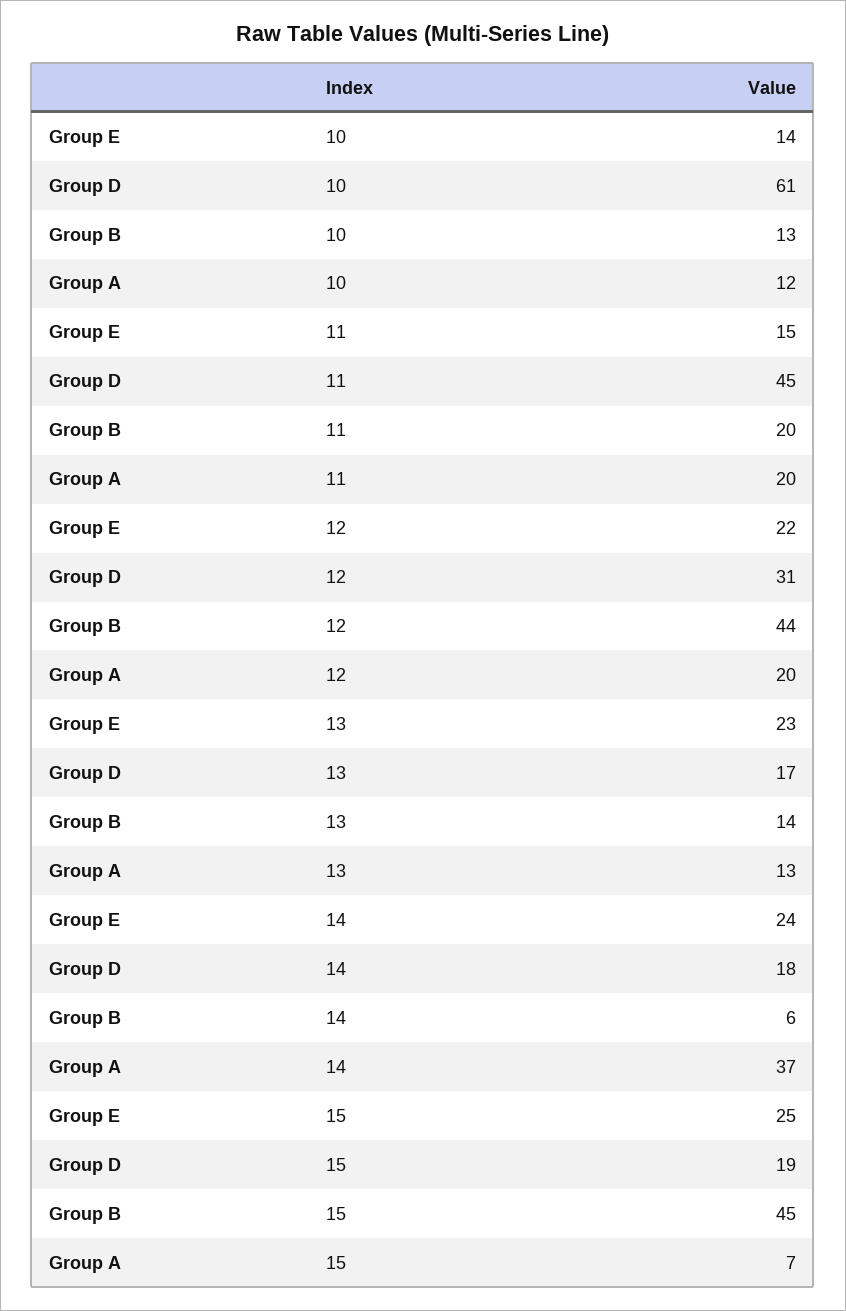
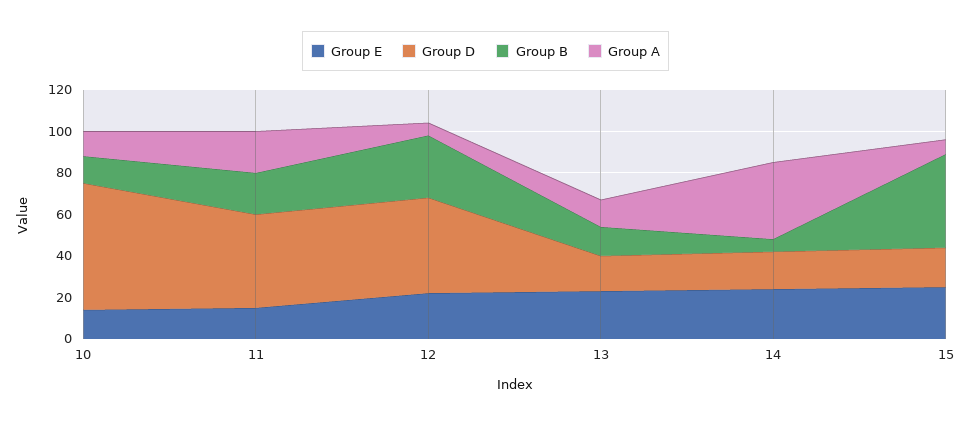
  {
    "Group E": {
      "10": 14,
      "11": 15,
      "12": 22,
      "13": 23,
      "14": 24,
      "15": 25
    },
    "Group D": {
      "10": 61,
      "11": 45,
-     "12": 31,
+     "12": 45,
      "13": 17,
      "14": 18,
      "15": 19
    },
    "Group B": {
      "10": 13,
      "11": 20,
-     "12": 44,
+     "12": 30,
      "13": 14,
      "14": 6,
      "15": 45
    },
    "Group A": {
      "10": 12,
      "11": 20,
-     "12": 20,
+     "12": 5,
      "13": 13,
      "14": 37,
      "15": 7
    }
  }

